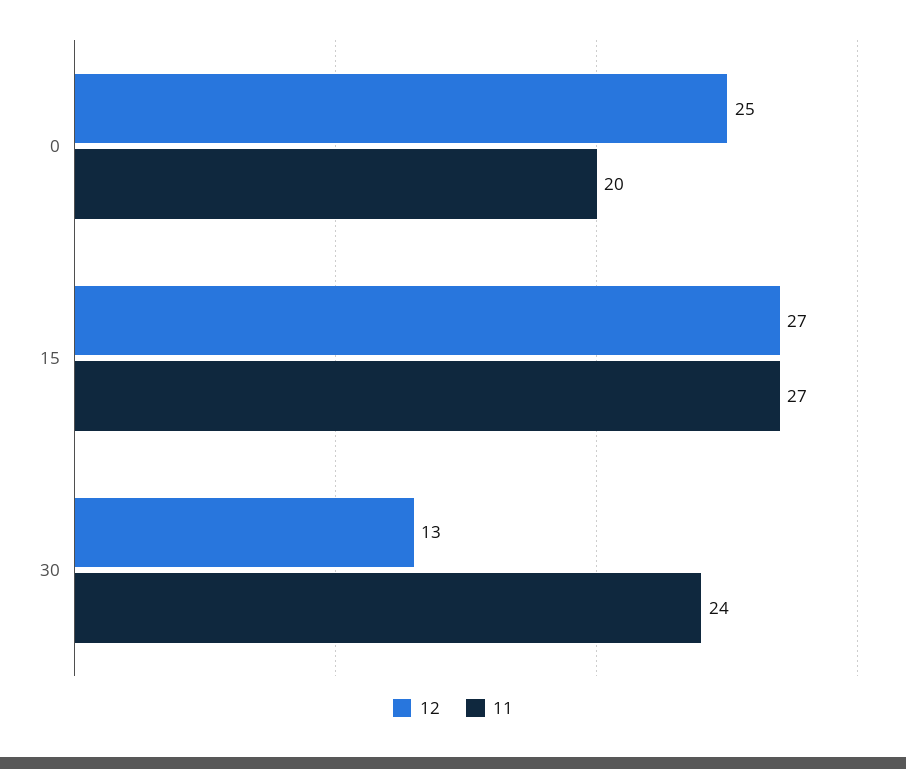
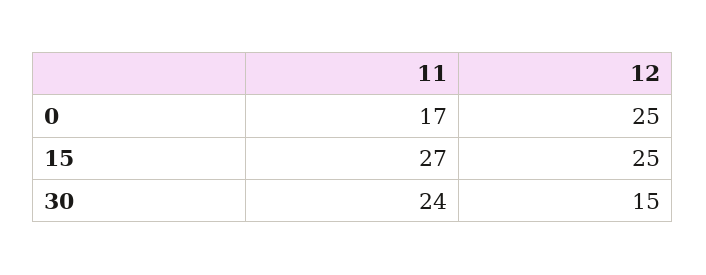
  {
    "12": {
      "0": 25,
-     "15": 27,
+     "15": 25,
-     "30": 13
+     "30": 15
    },
    "11": {
-     "0": 20,
+     "0": 17,
      "15": 27,
      "30": 24
    }
  }

